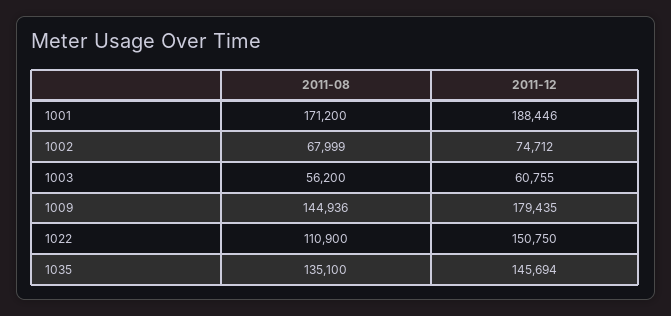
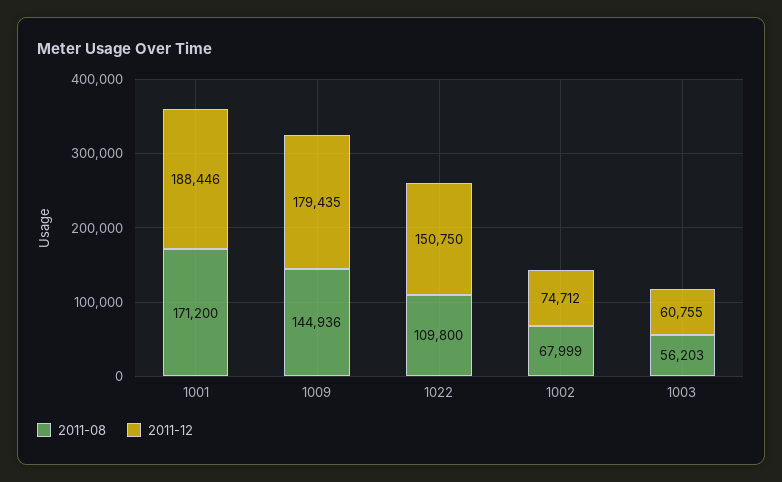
  {
    "2011-08": {
      "1001": 171200,
      "1002": 67999,
-     "1003": 56200,
+     "1003": 56203,
      "1009": 144936,
-     "1022": 110900,
+     "1022": 109800
-     "1035": 135100
    },
    "2011-12": {
      "1001": 188446,
      "1002": 74712,
      "1003": 60755,
      "1009": 179435,
-     "1022": 150750,
+     "1022": 150750
-     "1035": 145694
    }
  }

